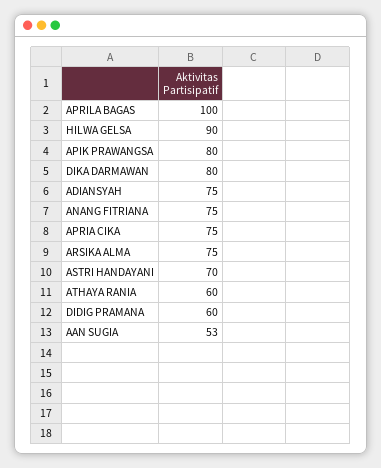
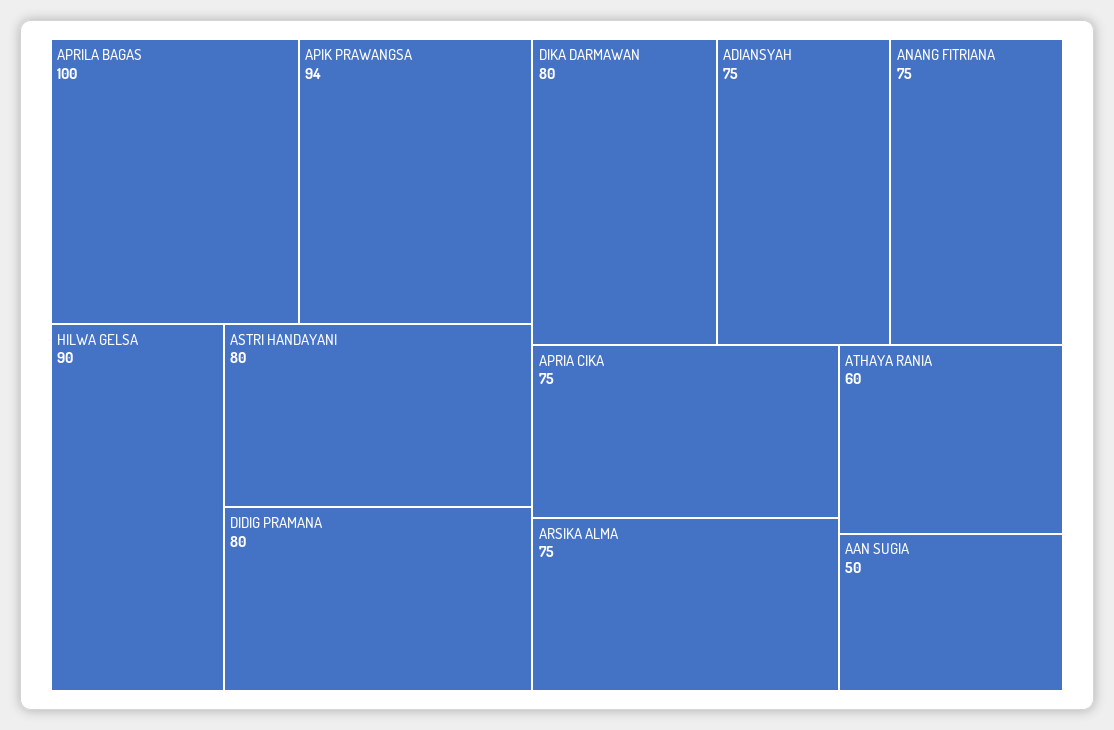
  {
    "APRILA BAGAS": 100,
    "HILWA GELSA": 90,
-   "APIK PRAWANGSA": 80,
+   "APIK PRAWANGSA": 94,
    "DIKA DARMAWAN": 80,
    "ADIANSYAH": 75,
    "ANANG FITRIANA": 75,
    "APRIA CIKA": 75,
    "ARSIKA ALMA": 75,
-   "ASTRI HANDAYANI": 70,
+   "ASTRI HANDAYANI": 80,
    "ATHAYA RANIA": 60,
-   "DIDIG PRAMANA": 60,
+   "DIDIG PRAMANA": 80,
-   "AAN SUGIA": 53
+   "AAN SUGIA": 50
  }

